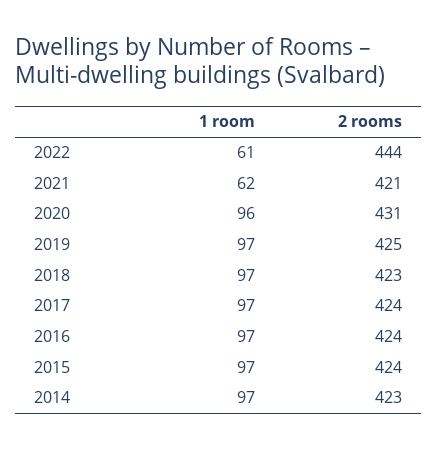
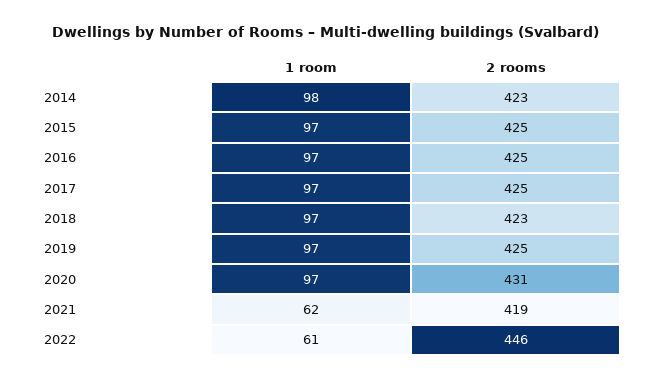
  {
    "1 room": {
      "2022": 61,
      "2021": 62,
-     "2020": 96,
+     "2020": 97,
      "2019": 97,
      "2018": 97,
      "2017": 97,
      "2016": 97,
      "2015": 97,
-     "2014": 97
+     "2014": 98
    },
    "2 rooms": {
-     "2022": 444,
+     "2022": 446,
-     "2021": 421,
+     "2021": 419,
      "2020": 431,
      "2019": 425,
      "2018": 423,
-     "2017": 424,
+     "2017": 425,
-     "2016": 424,
+     "2016": 425,
-     "2015": 424,
+     "2015": 425,
      "2014": 423
    }
  }

